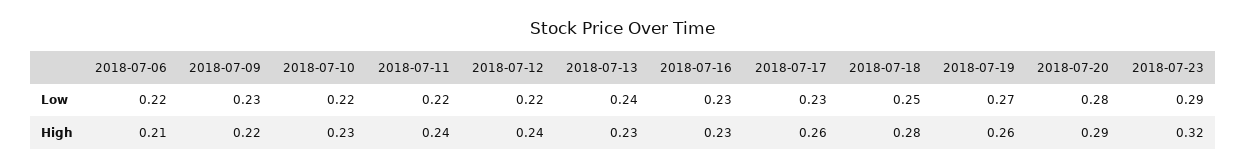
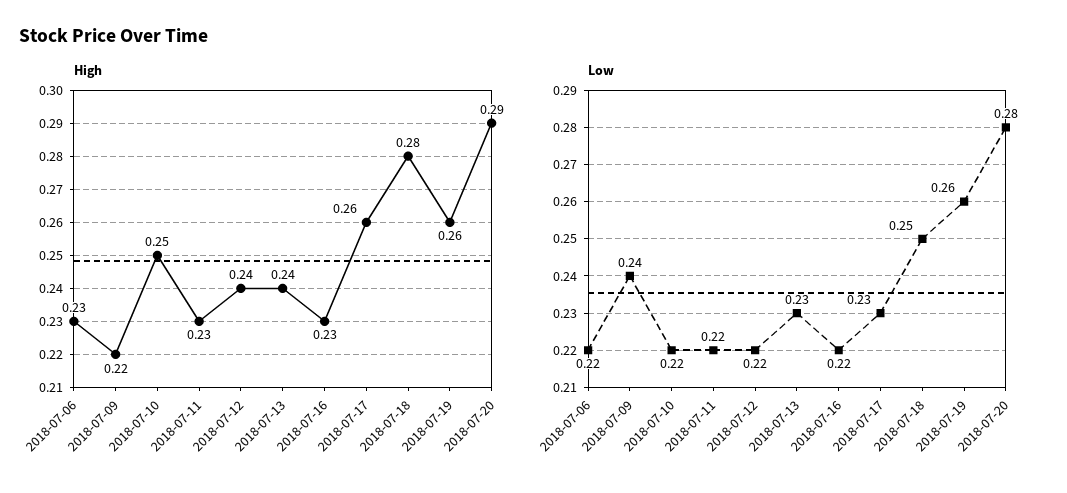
  {
    "Low": {
      "2018-07-06": 0.22,
-     "2018-07-09": 0.23,
+     "2018-07-09": 0.24,
      "2018-07-10": 0.22,
      "2018-07-11": 0.22,
      "2018-07-12": 0.22,
-     "2018-07-13": 0.24,
+     "2018-07-13": 0.23,
-     "2018-07-16": 0.23,
+     "2018-07-16": 0.22,
      "2018-07-17": 0.23,
      "2018-07-18": 0.25,
-     "2018-07-19": 0.27,
+     "2018-07-19": 0.26,
-     "2018-07-20": 0.28,
+     "2018-07-20": 0.28
-     "2018-07-23": 0.29
    },
    "High": {
-     "2018-07-06": 0.21,
+     "2018-07-06": 0.23,
      "2018-07-09": 0.22,
-     "2018-07-10": 0.23,
+     "2018-07-10": 0.25,
-     "2018-07-11": 0.24,
+     "2018-07-11": 0.23,
      "2018-07-12": 0.24,
-     "2018-07-13": 0.23,
+     "2018-07-13": 0.24,
      "2018-07-16": 0.23,
      "2018-07-17": 0.26,
      "2018-07-18": 0.28,
      "2018-07-19": 0.26,
-     "2018-07-20": 0.29,
+     "2018-07-20": 0.29
-     "2018-07-23": 0.32
    }
  }

